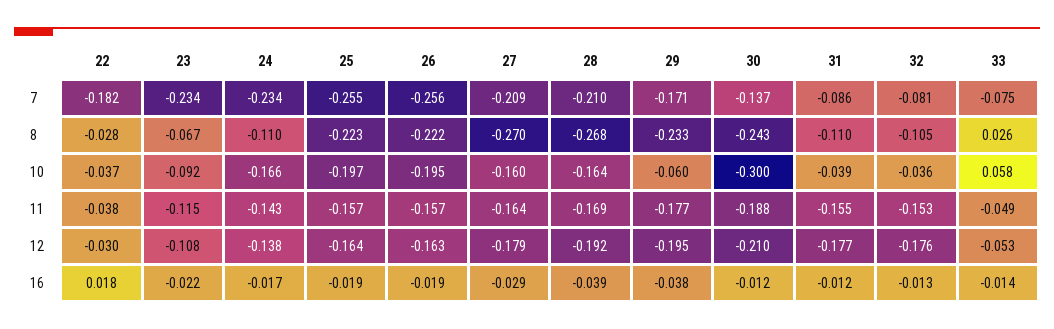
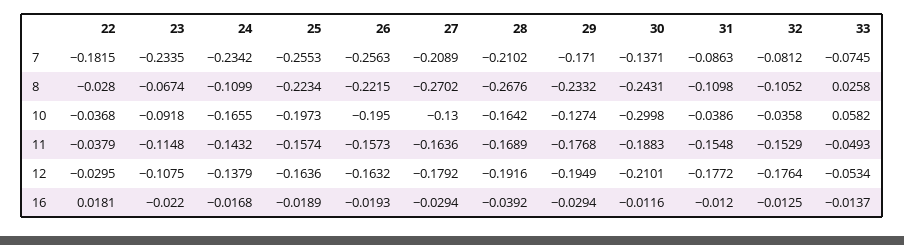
  {
    "22": {
      "7": -0.1815,
      "8": -0.028,
      "10": -0.0368,
      "11": -0.0379,
      "12": -0.0295,
      "16": 0.0181
    },
    "23": {
      "7": -0.2335,
      "8": -0.0674,
      "10": -0.0918,
      "11": -0.1148,
      "12": -0.1075,
      "16": -0.022
    },
    "24": {
      "7": -0.2342,
      "8": -0.1099,
      "10": -0.1655,
      "11": -0.1432,
      "12": -0.1379,
      "16": -0.0168
    },
    "25": {
      "7": -0.2553,
      "8": -0.2234,
      "10": -0.1973,
      "11": -0.1574,
      "12": -0.1636,
      "16": -0.0189
    },
    "26": {
      "7": -0.2563,
      "8": -0.2215,
      "10": -0.195,
      "11": -0.1573,
      "12": -0.1632,
      "16": -0.0193
    },
    "27": {
      "7": -0.2089,
      "8": -0.2702,
-     "10": -0.16,
+     "10": -0.13,
      "11": -0.1636,
      "12": -0.1792,
      "16": -0.0294
    },
    "28": {
      "7": -0.2102,
      "8": -0.2676,
      "10": -0.1642,
      "11": -0.1689,
      "12": -0.1916,
      "16": -0.0392
    },
    "29": {
      "7": -0.171,
      "8": -0.2332,
-     "10": -0.06,
+     "10": -0.1274,
      "11": -0.1768,
      "12": -0.1949,
-     "16": -0.038
+     "16": -0.0294
    },
    "30": {
      "7": -0.1371,
      "8": -0.2431,
      "10": -0.2998,
      "11": -0.1883,
      "12": -0.2101,
      "16": -0.0116
    },
    "31": {
      "7": -0.0863,
      "8": -0.1098,
      "10": -0.0386,
      "11": -0.1548,
      "12": -0.1772,
      "16": -0.012
    },
    "32": {
      "7": -0.0812,
      "8": -0.1052,
      "10": -0.0358,
      "11": -0.1529,
      "12": -0.1764,
      "16": -0.0125
    },
    "33": {
      "7": -0.0745,
      "8": 0.0258,
      "10": 0.0582,
      "11": -0.0493,
      "12": -0.0534,
      "16": -0.0137
    }
  }

